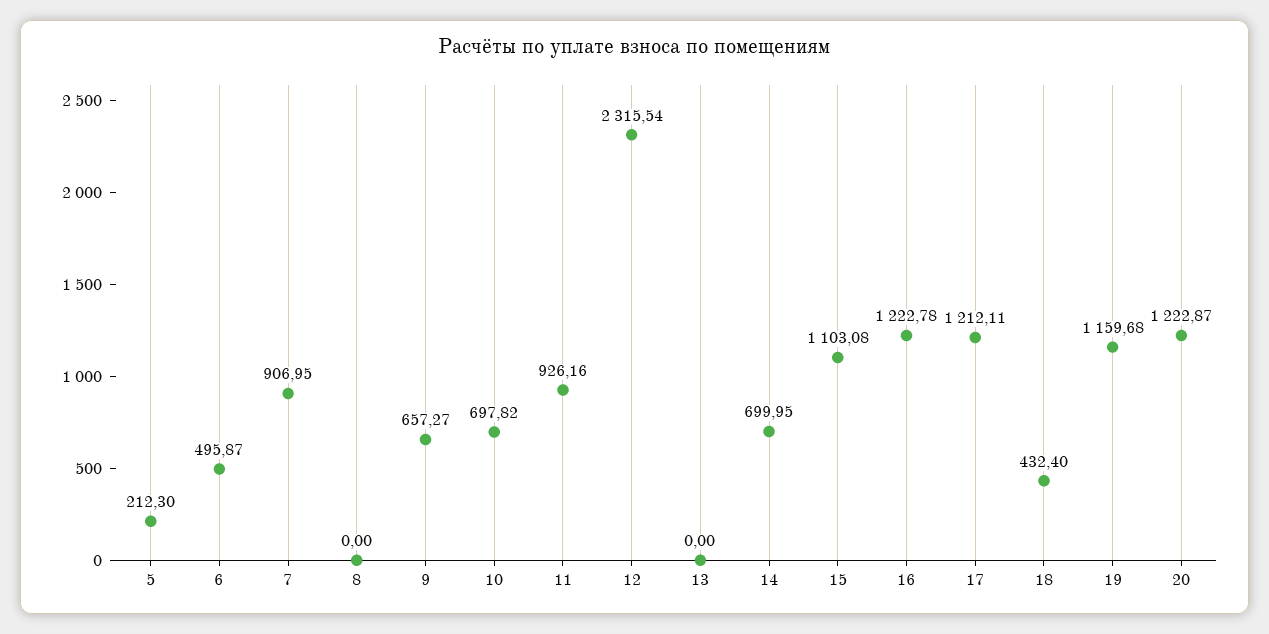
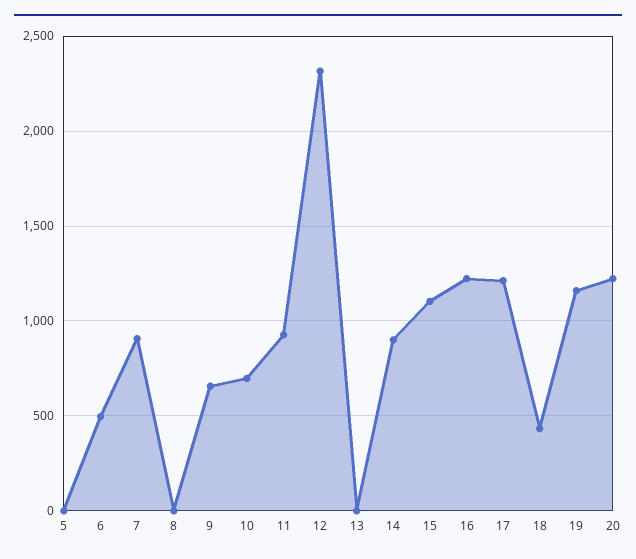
  {
-   "5": 212.3,
+   "5": 0,
    "6": 495.87,
    "7": 906.95,
    "8": 0,
    "9": 657.27,
    "10": 697.82,
    "11": 926.16,
    "12": 2315.54,
    "13": 0,
-   "14": 699.95,
+   "14": 900,
    "15": 1103.08,
    "16": 1222.78,
    "17": 1212.11,
    "18": 432.4,
    "19": 1159.68,
    "20": 1222.87
  }

